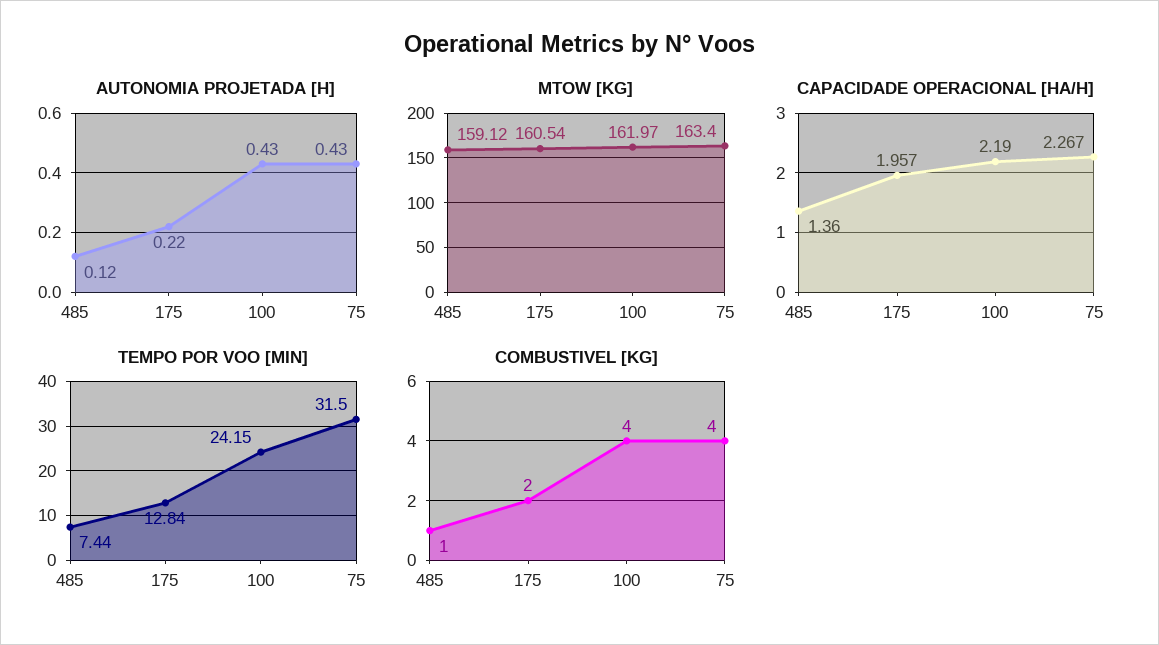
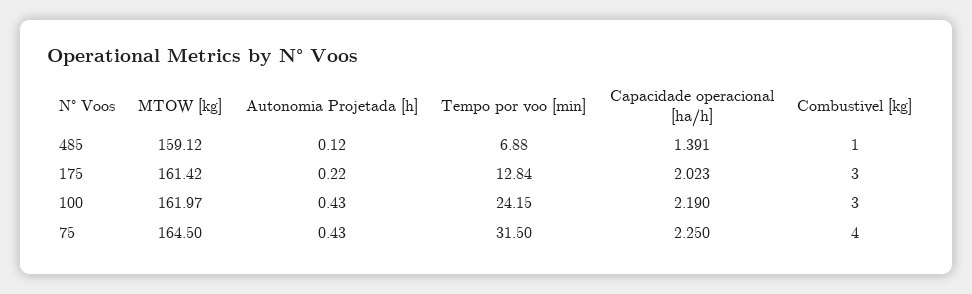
  {
    "AUTONOMIA PROJETADA [H]": {
      "485": 0.12,
      "175": 0.22,
      "100": 0.43,
      "75": 0.43
    },
    "MTOW [KG]": {
      "485": 159.12,
-     "175": 160.54,
+     "175": 161.42,
      "100": 161.97,
-     "75": 163.4
+     "75": 164.5
    },
    "CAPACIDADE OPERACIONAL [HA/H]": {
-     "485": 1.36,
+     "485": 1.391,
-     "175": 1.957,
+     "175": 2.023,
      "100": 2.19,
-     "75": 2.267
+     "75": 2.25
    },
    "TEMPO POR VOO [MIN]": {
-     "485": 7.44,
+     "485": 6.88,
      "175": 12.84,
      "100": 24.15,
      "75": 31.5
    },
    "COMBUSTIVEL [KG]": {
      "485": 1,
-     "175": 2,
+     "175": 3,
-     "100": 4,
+     "100": 3,
      "75": 4
    }
  }

